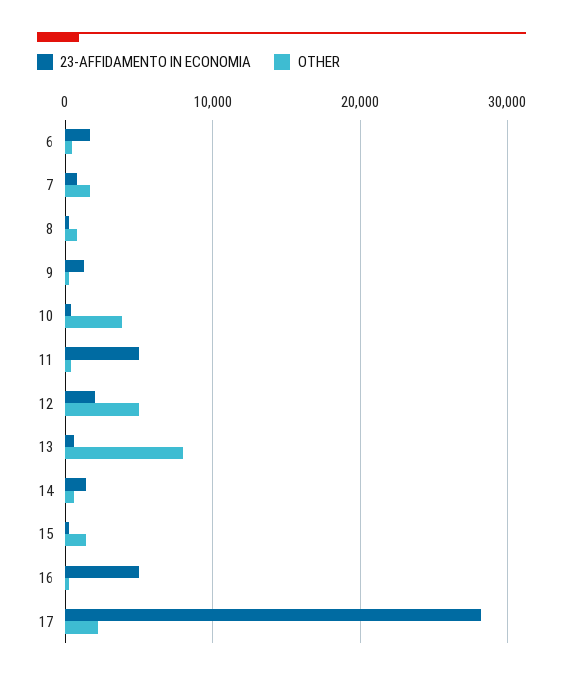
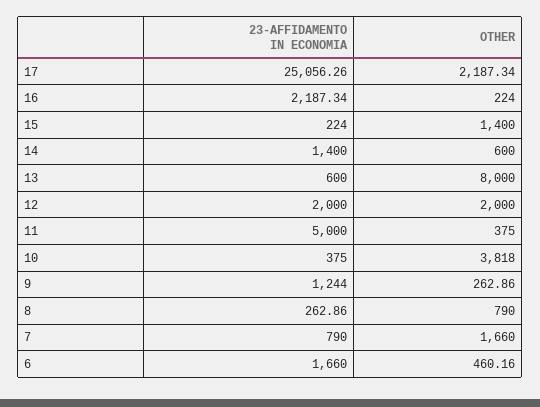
  {
    "23-AFFIDAMENTO IN ECONOMIA": {
      "6": 1660,
      "7": 790,
      "8": 262.86,
      "9": 1244,
      "10": 375,
      "11": 5000,
      "12": 2000,
      "13": 600,
      "14": 1400,
      "15": 224,
-     "16": 5000,
+     "16": 2187.34,
-     "17": 28000
+     "17": 25056.26
    },
    "OTHER": {
      "6": 460.16,
      "7": 1660,
      "8": 790,
      "9": 262.86,
      "10": 3818,
      "11": 375,
-     "12": 5000,
+     "12": 2000,
      "13": 8000,
      "14": 600,
      "15": 1400,
      "16": 224,
      "17": 2187.34
    }
  }

